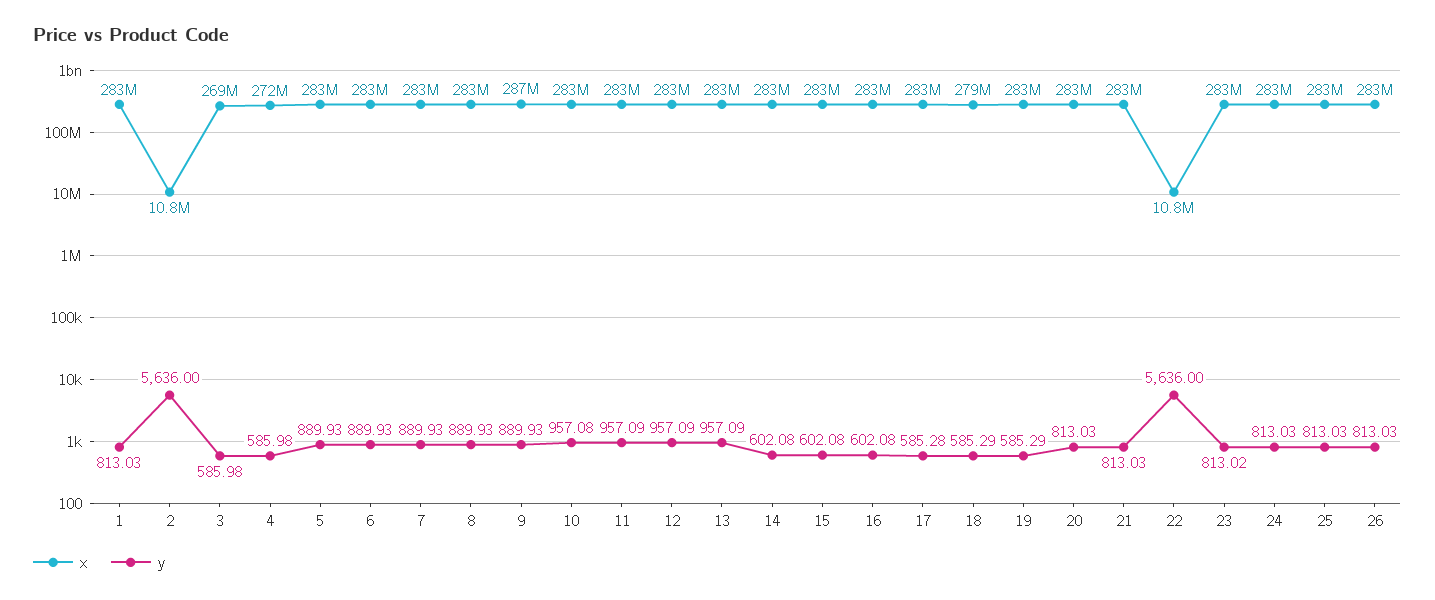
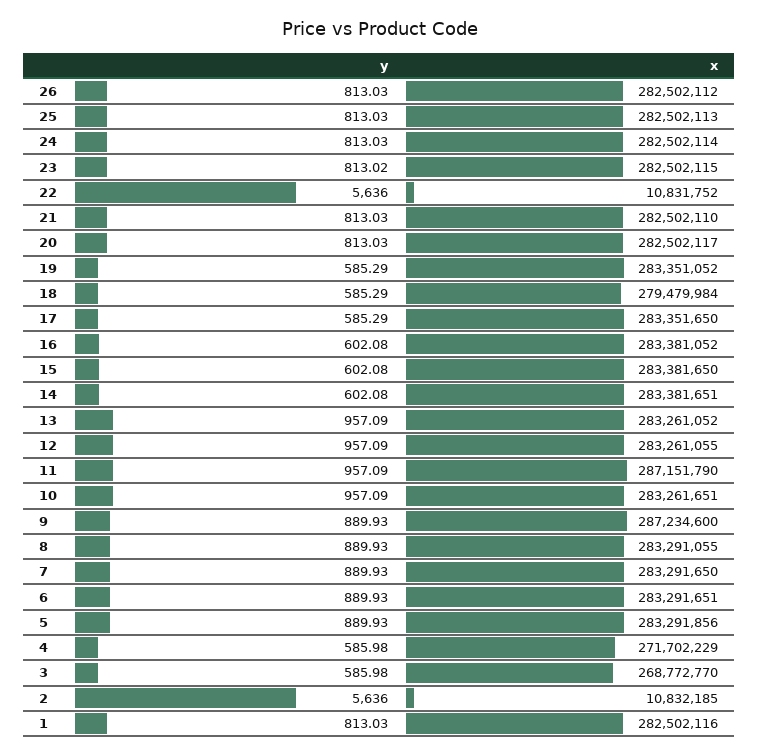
  {
    "x": {
      "1": 282502116,
      "2": 10832185,
      "3": 268772770,
      "4": 271702229,
      "5": 283291856,
      "6": 283291651,
      "7": 283291650,
      "8": 283291055,
      "9": 287234600,
      "10": 283261651,
-     "11": 283000000,
+     "11": 287151790,
      "12": 283261055,
      "13": 283261052,
      "14": 283381651,
      "15": 283381650,
      "16": 283381052,
      "17": 283351650,
      "18": 279479984,
      "19": 283351052,
      "20": 282502117,
      "21": 282502110,
      "22": 10831752,
      "23": 282502115,
      "24": 282502114,
      "25": 282502113,
      "26": 282502112
    },
    "y": {
      "1": 813.03,
      "2": 5636,
      "3": 585.98,
      "4": 585.98,
      "5": 889.93,
      "6": 889.93,
      "7": 889.93,
      "8": 889.93,
      "9": 889.93,
-     "10": 957.08,
+     "10": 957.09,
      "11": 957.09,
      "12": 957.09,
      "13": 957.09,
      "14": 602.08,
      "15": 602.08,
      "16": 602.08,
-     "17": 585.28,
+     "17": 585.29,
      "18": 585.29,
      "19": 585.29,
      "20": 813.03,
      "21": 813.03,
      "22": 5636,
      "23": 813.02,
      "24": 813.03,
      "25": 813.03,
      "26": 813.03
    }
  }

